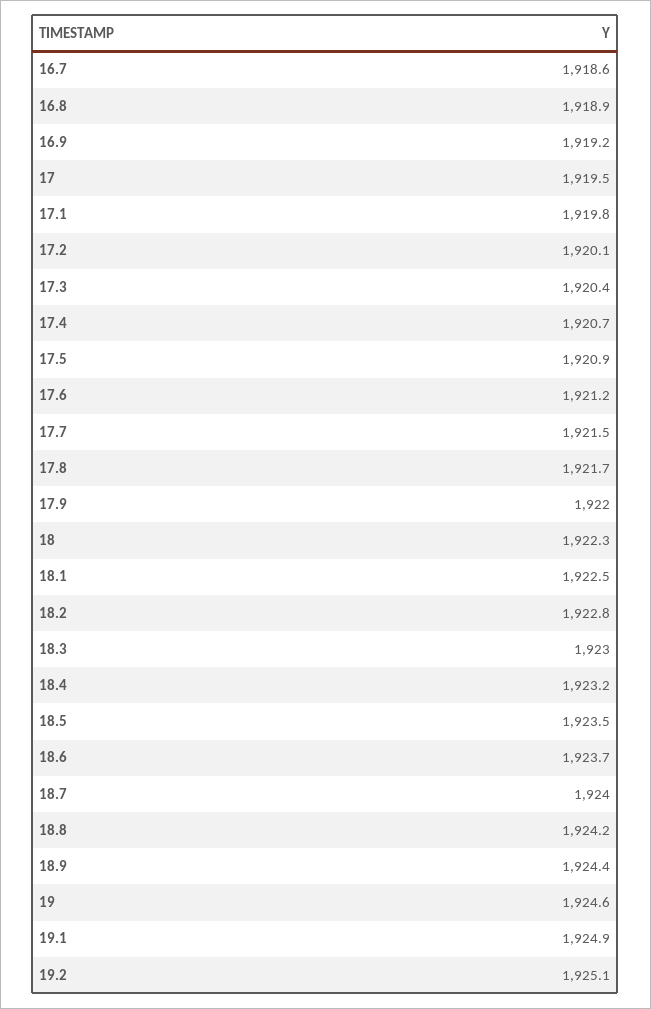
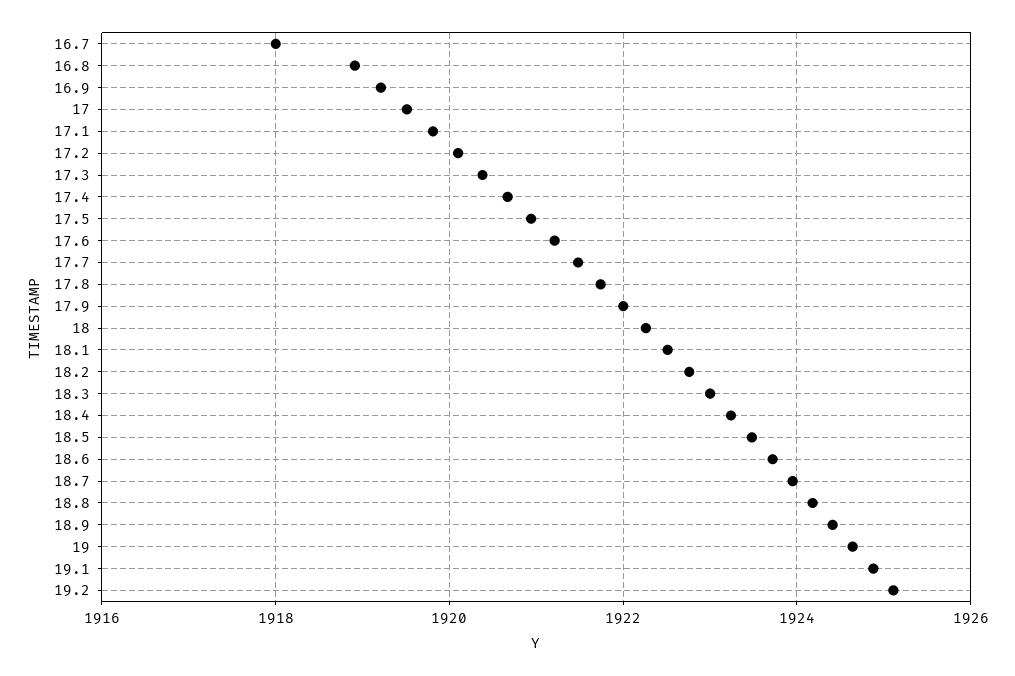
  {
-   "16.7": 1918.6,
+   "16.7": 1918,
    "16.8": 1918.9,
    "16.9": 1919.2,
    "17": 1919.5,
    "17.1": 1919.8,
    "17.2": 1920.1,
    "17.3": 1920.4,
    "17.4": 1920.7,
    "17.5": 1920.9,
    "17.6": 1921.2,
    "17.7": 1921.5,
    "17.8": 1921.7,
    "17.9": 1922,
    "18": 1922.3,
    "18.1": 1922.5,
    "18.2": 1922.8,
    "18.3": 1923,
    "18.4": 1923.2,
    "18.5": 1923.5,
    "18.6": 1923.7,
    "18.7": 1924,
    "18.8": 1924.2,
    "18.9": 1924.4,
    "19": 1924.6,
    "19.1": 1924.9,
    "19.2": 1925.1
  }

